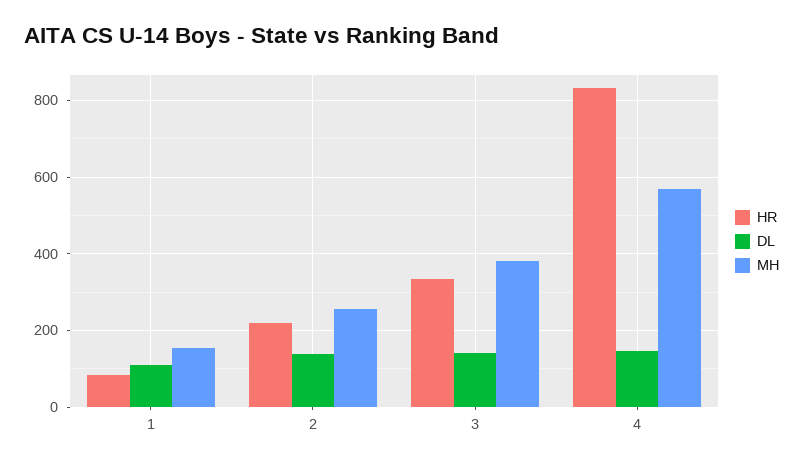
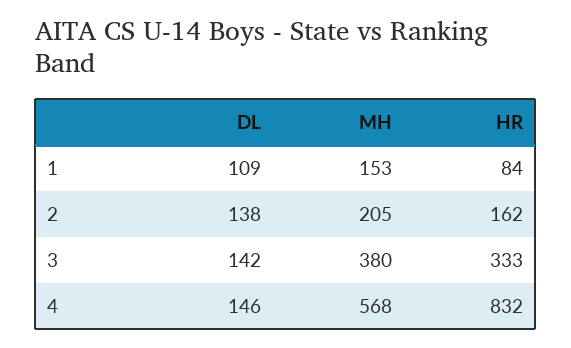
  {
    "HR": {
      "1": 84,
-     "2": 220,
+     "2": 162,
      "3": 333,
      "4": 832
    },
    "DL": {
      "1": 109,
      "2": 138,
      "3": 142,
      "4": 146
    },
    "MH": {
      "1": 153,
-     "2": 260,
+     "2": 205,
      "3": 380,
      "4": 568
    }
  }

